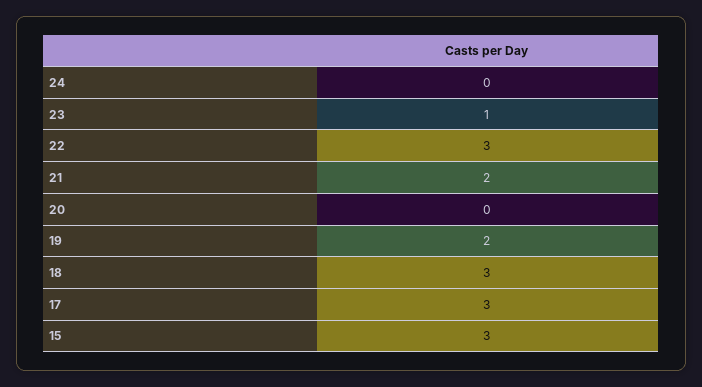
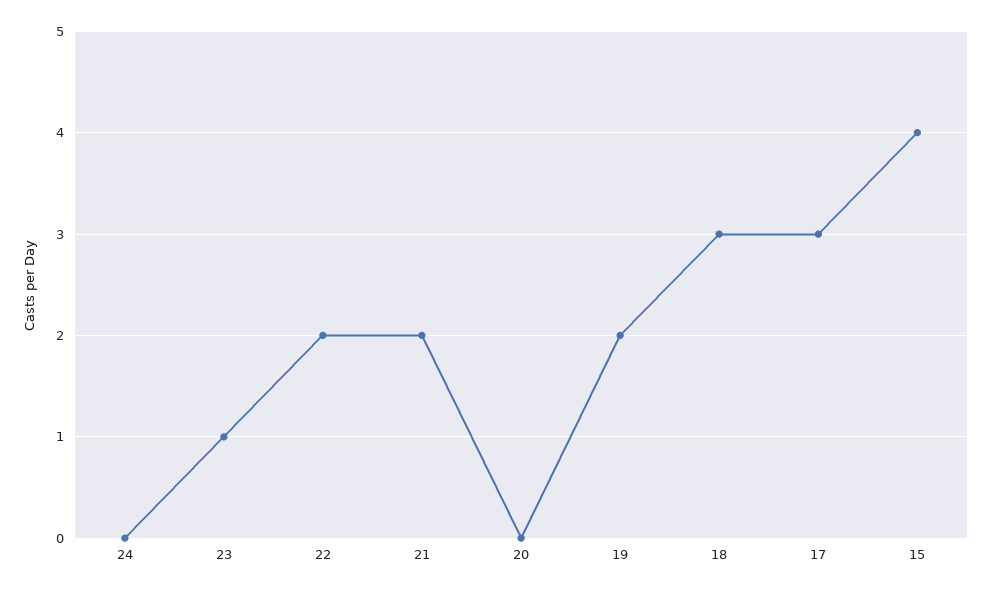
  {
    "24": 0,
    "23": 1,
-   "22": 3,
+   "22": 2,
    "21": 2,
    "20": 0,
    "19": 2,
    "18": 3,
    "17": 3,
-   "15": 3
+   "15": 4
  }

